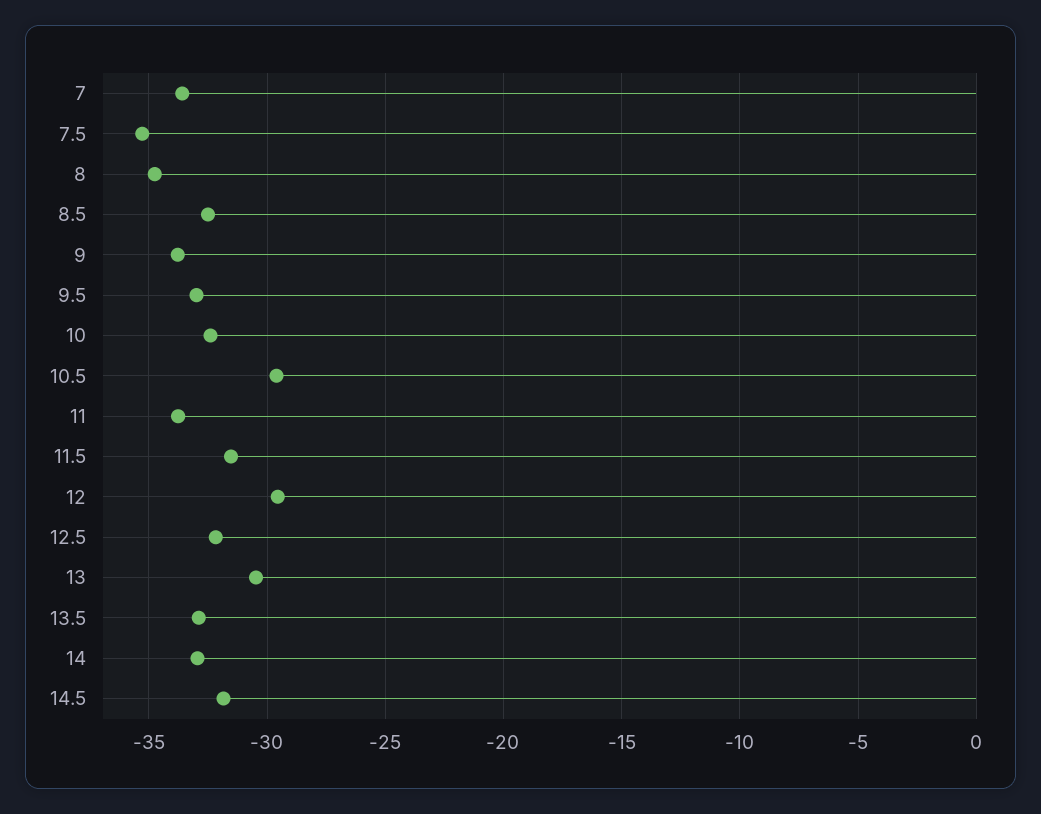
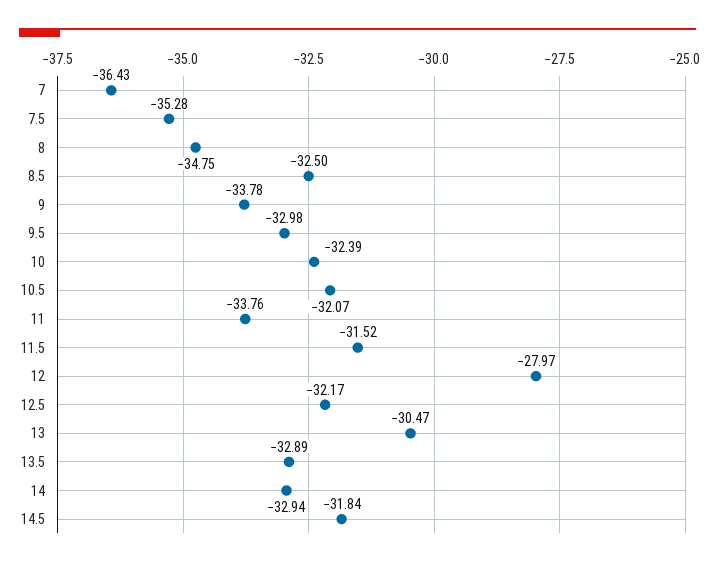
  {
-   "7": -33.5,
+   "7": -36.43,
    "7.5": -35.28,
    "8": -34.75,
    "8.5": -32.5,
    "9": -33.78,
    "9.5": -32.98,
    "10": -32.39,
-   "10.5": -29.5,
+   "10.5": -32.07,
    "11": -33.76,
    "11.5": -31.52,
-   "12": -29.5,
+   "12": -27.97,
    "12.5": -32.17,
    "13": -30.47,
    "13.5": -32.89,
    "14": -32.94,
    "14.5": -31.84
  }

